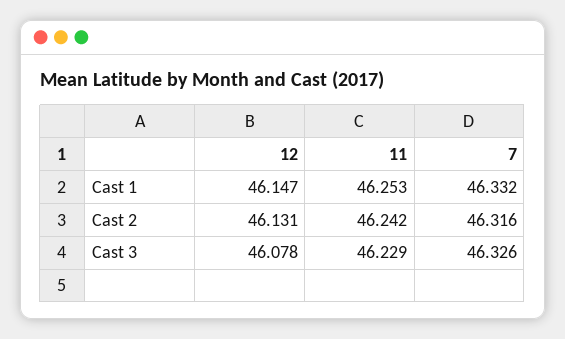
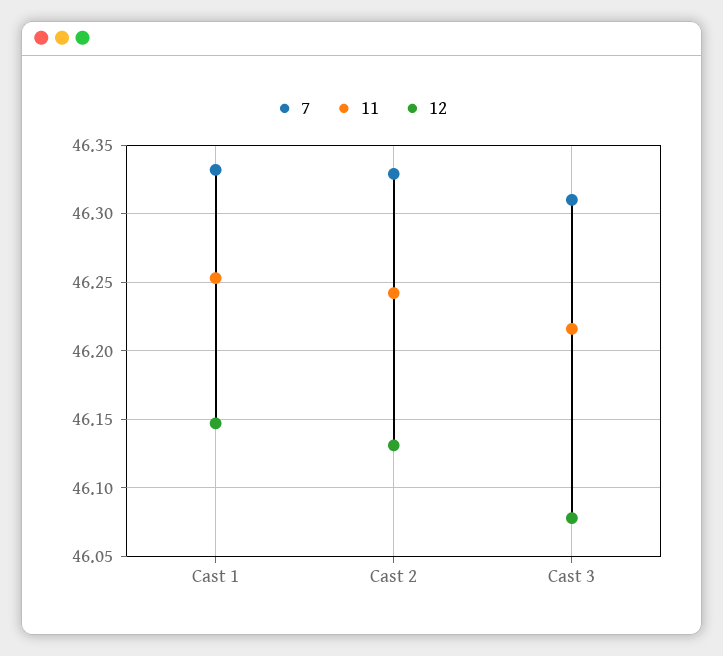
  {
    "12": {
      "Cast 1": 46.147,
      "Cast 2": 46.131,
      "Cast 3": 46.078
    },
    "11": {
      "Cast 1": 46.253,
      "Cast 2": 46.242,
-     "Cast 3": 46.229
+     "Cast 3": 46.215
    },
    "7": {
      "Cast 1": 46.332,
-     "Cast 2": 46.316,
+     "Cast 2": 46.33,
-     "Cast 3": 46.326
+     "Cast 3": 46.31
    }
  }

